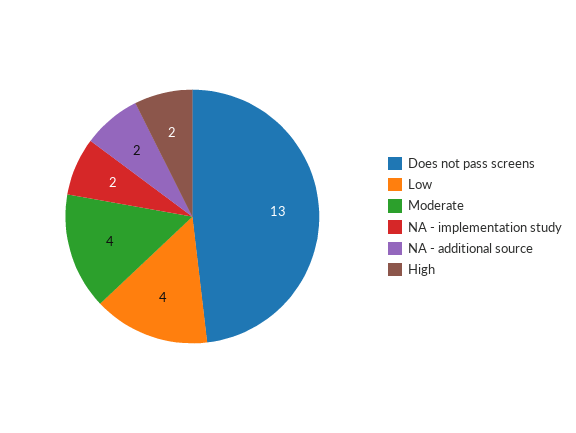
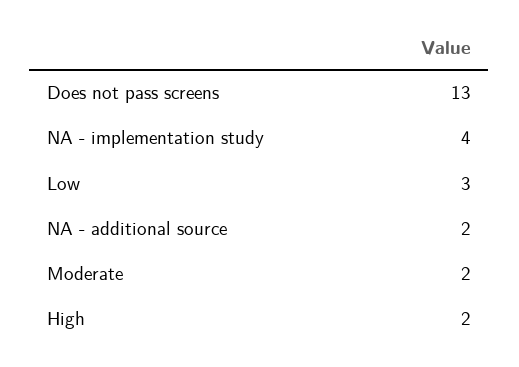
  {
    "Does not pass screens": 13,
-   "Low": 4,
+   "Low": 3,
-   "Moderate": 4,
+   "Moderate": 2,
-   "NA - implementation study": 2,
+   "NA - implementation study": 4,
    "NA - additional source": 2,
    "High": 2
  }

